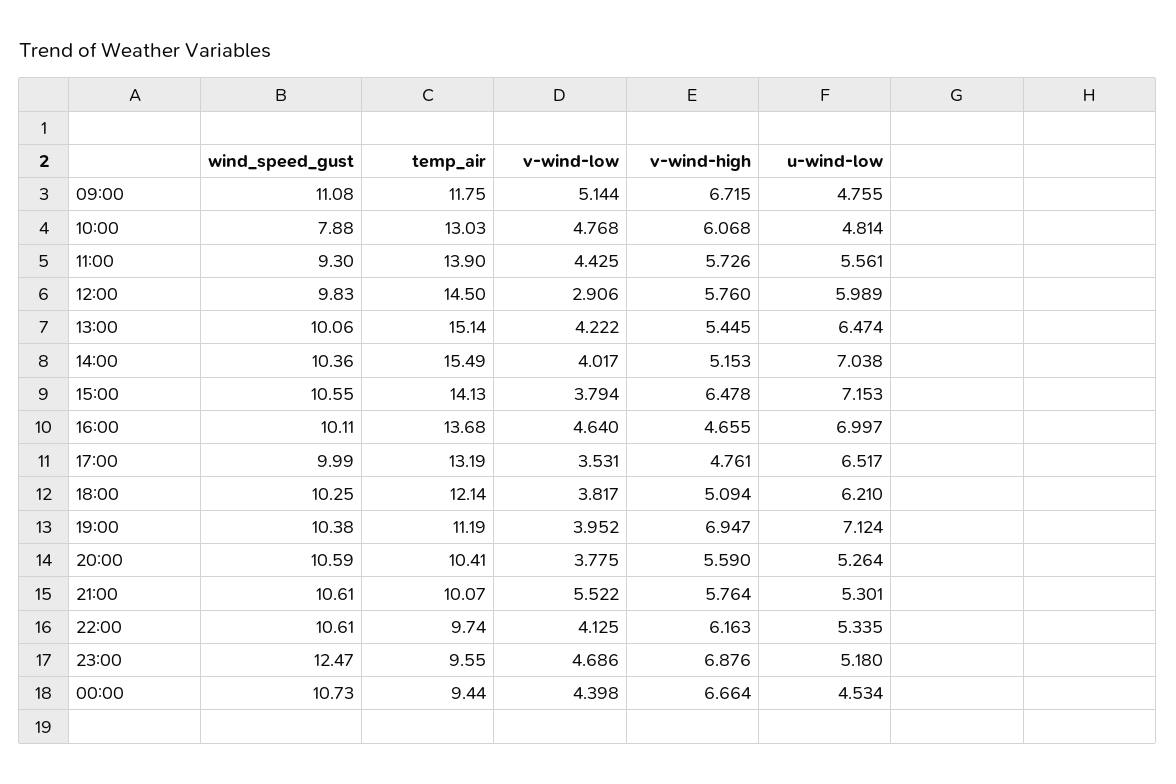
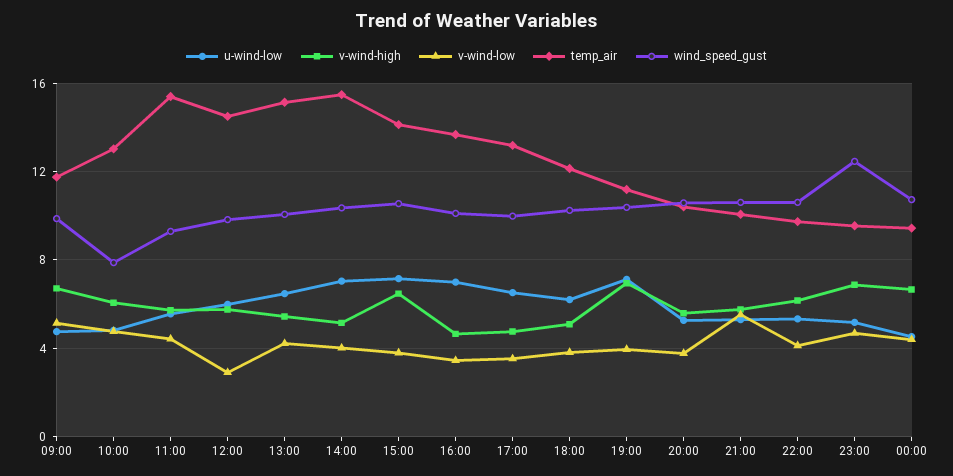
  {
    "wind_speed_gust": {
-     "09:00": 11.08,
+     "09:00": 10,
      "10:00": 7.88,
      "11:00": 9.3,
      "12:00": 9.83,
      "13:00": 10.06,
      "14:00": 10.36,
      "15:00": 10.55,
      "16:00": 10.11,
      "17:00": 9.99,
      "18:00": 10.25,
      "19:00": 10.38,
      "20:00": 10.59,
      "21:00": 10.61,
      "22:00": 10.61,
      "23:00": 12.47,
      "00:00": 10.73
    },
    "temp_air": {
      "09:00": 11.75,
      "10:00": 13.03,
-     "11:00": 13.9,
+     "11:00": 15.5,
      "12:00": 14.5,
      "13:00": 15.14,
      "14:00": 15.49,
      "15:00": 14.13,
      "16:00": 13.68,
      "17:00": 13.19,
      "18:00": 12.14,
      "19:00": 11.19,
      "20:00": 10.41,
      "21:00": 10.07,
      "22:00": 9.74,
      "23:00": 9.55,
      "00:00": 9.44
    },
    "v-wind-low": {
      "09:00": 5.144,
      "10:00": 4.768,
      "11:00": 4.425,
      "12:00": 2.906,
      "13:00": 4.222,
      "14:00": 4.017,
      "15:00": 3.794,
-     "16:00": 4.64,
+     "16:00": 3.5,
      "17:00": 3.531,
      "18:00": 3.817,
      "19:00": 3.952,
      "20:00": 3.775,
      "21:00": 5.522,
      "22:00": 4.125,
      "23:00": 4.686,
      "00:00": 4.398
    },
    "v-wind-high": {
      "09:00": 6.715,
      "10:00": 6.068,
      "11:00": 5.726,
      "12:00": 5.76,
      "13:00": 5.445,
      "14:00": 5.153,
      "15:00": 6.478,
      "16:00": 4.655,
      "17:00": 4.761,
      "18:00": 5.094,
      "19:00": 6.947,
      "20:00": 5.59,
      "21:00": 5.764,
      "22:00": 6.163,
      "23:00": 6.876,
      "00:00": 6.664
    },
    "u-wind-low": {
      "09:00": 4.755,
      "10:00": 4.814,
      "11:00": 5.561,
      "12:00": 5.989,
      "13:00": 6.474,
      "14:00": 7.038,
      "15:00": 7.153,
      "16:00": 6.997,
      "17:00": 6.517,
      "18:00": 6.21,
      "19:00": 7.124,
      "20:00": 5.264,
      "21:00": 5.301,
      "22:00": 5.335,
      "23:00": 5.18,
      "00:00": 4.534
    }
  }

